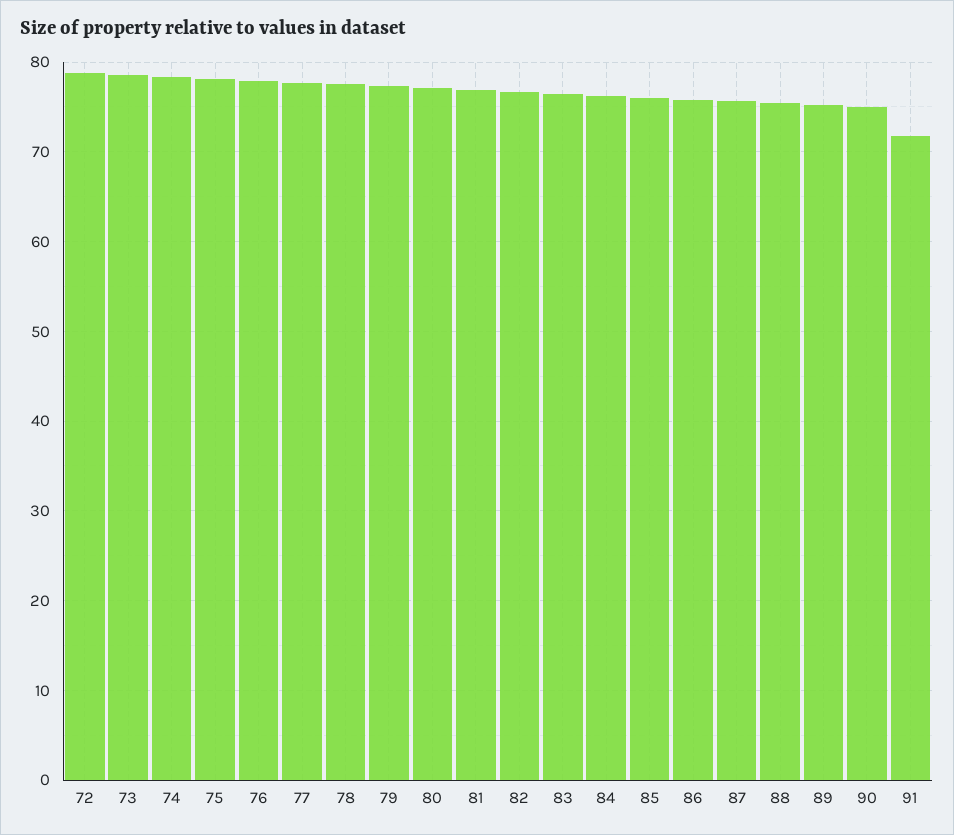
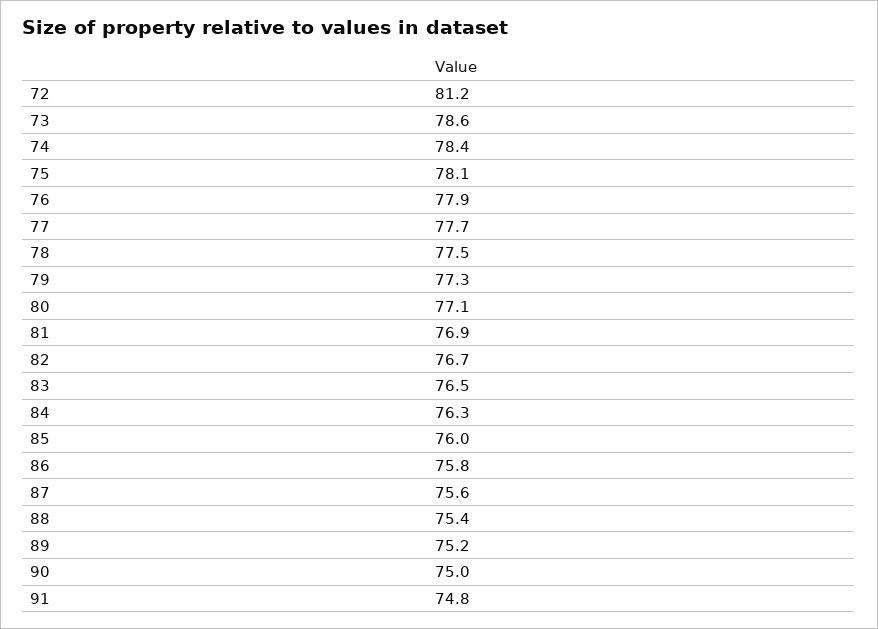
  {
-   "72": 79,
+   "72": 81.2,
    "73": 78.6,
    "74": 78.4,
    "75": 78.1,
    "76": 77.9,
    "77": 77.7,
    "78": 77.5,
    "79": 77.3,
    "80": 77.1,
    "81": 76.9,
    "82": 76.7,
    "83": 76.5,
    "84": 76.3,
    "85": 76,
    "86": 75.8,
    "87": 75.6,
    "88": 75.4,
    "89": 75.2,
    "90": 75,
-   "91": 72
+   "91": 74.8
  }

